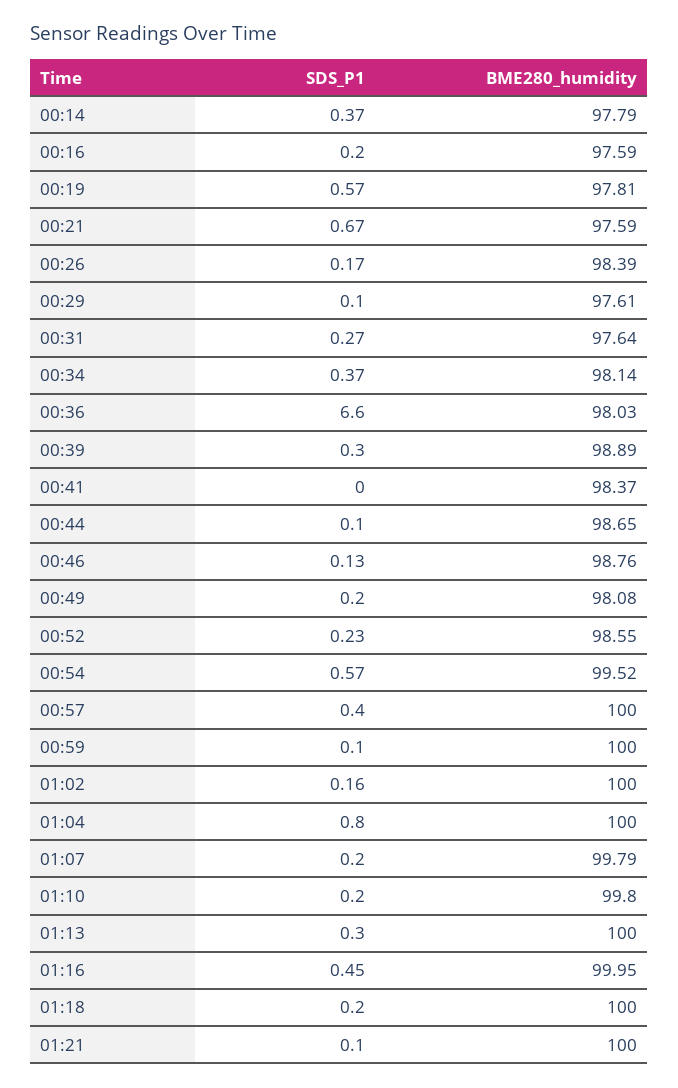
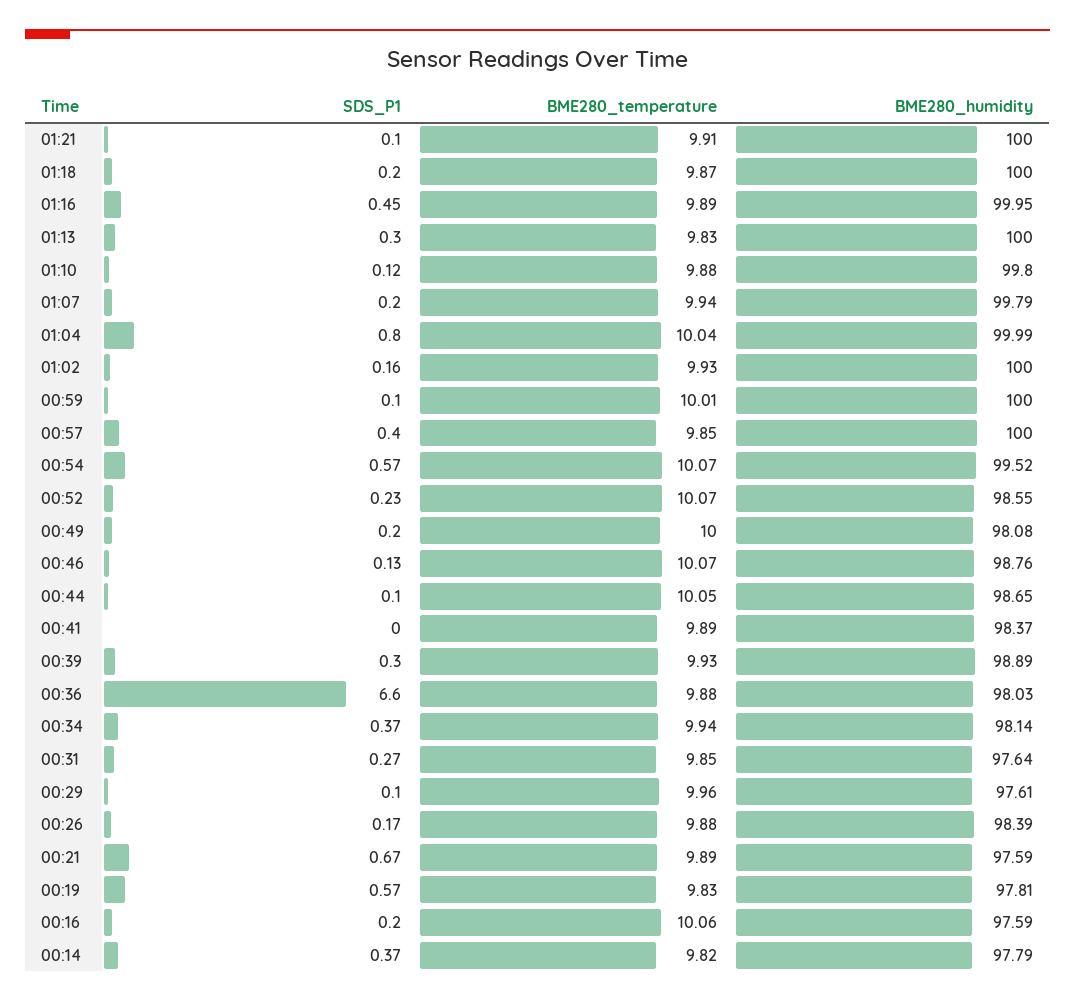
  {
    "SDS_P1": {
      "00:14": 0.37,
      "00:16": 0.2,
      "00:19": 0.57,
      "00:21": 0.67,
      "00:26": 0.17,
      "00:29": 0.1,
      "00:31": 0.27,
      "00:34": 0.37,
      "00:36": 6.6,
      "00:39": 0.3,
      "00:41": 0,
      "00:44": 0.1,
      "00:46": 0.13,
      "00:49": 0.2,
      "00:52": 0.23,
      "00:54": 0.57,
      "00:57": 0.4,
      "00:59": 0.1,
      "01:02": 0.16,
      "01:04": 0.8,
      "01:07": 0.2,
-     "01:10": 0.2,
+     "01:10": 0.12,
      "01:13": 0.3,
      "01:16": 0.45,
      "01:18": 0.2,
      "01:21": 0.1
    },
    "BME280_humidity": {
      "00:14": 97.79,
      "00:16": 97.59,
      "00:19": 97.81,
      "00:21": 97.59,
      "00:26": 98.39,
      "00:29": 97.61,
      "00:31": 97.64,
      "00:34": 98.14,
      "00:36": 98.03,
      "00:39": 98.89,
      "00:41": 98.37,
      "00:44": 98.65,
      "00:46": 98.76,
      "00:49": 98.08,
      "00:52": 98.55,
      "00:54": 99.52,
      "00:57": 100,
      "00:59": 100,
      "01:02": 100,
-     "01:04": 100,
+     "01:04": 99.99,
      "01:07": 99.79,
      "01:10": 99.8,
      "01:13": 100,
      "01:16": 99.95,
      "01:18": 100,
      "01:21": 100
-   }
+   },
+   "BME280_temperature": {
+     "01:21": 9.91,
+     "01:18": 9.87,
+     "01:16": 9.89,
+     "01:13": 9.83,
+     "01:10": 9.88,
+     "01:07": 9.94,
+     "01:04": 10.04,
+     "01:02": 9.93,
+     "00:59": 10.01,
+     "00:57": 9.85,
+     "00:54": 10.07,
+     "00:52": 10.07,
+     "00:49": 10,
+     "00:46": 10.07,
+     "00:44": 10.05,
+     "00:41": 9.89,
+     "00:39": 9.93,
+     "00:36": 9.88,
+     "00:34": 9.94,
+     "00:31": 9.85,
+     "00:29": 9.96,
+     "00:26": 9.88,
+     "00:21": 9.89,
+     "00:19": 9.83,
+     "00:16": 10.06,
+     "00:14": 9.82
+   }
  }

